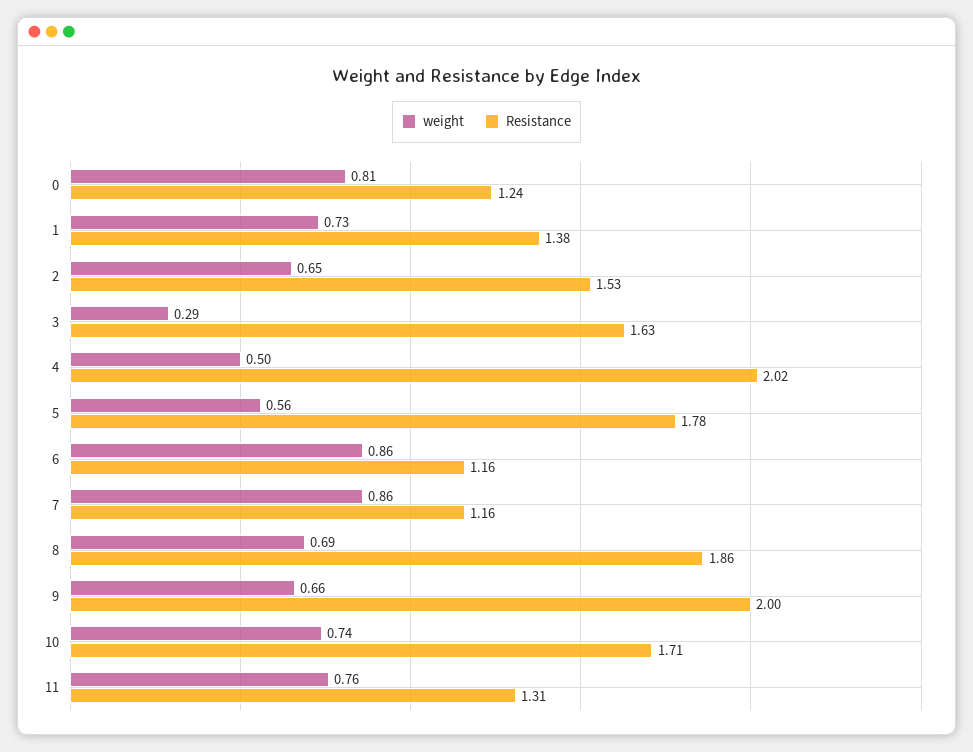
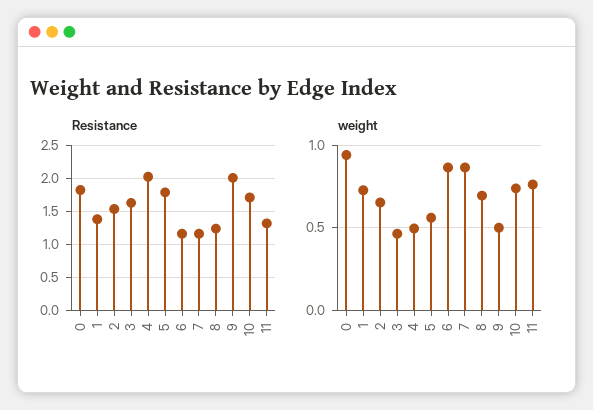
  {
    "weight": {
-     "0": 0.81,
+     "0": 0.95,
      "1": 0.73,
      "2": 0.65,
-     "3": 0.29,
+     "3": 0.45,
      "4": 0.5,
      "5": 0.56,
      "6": 0.86,
      "7": 0.86,
      "8": 0.69,
-     "9": 0.66,
+     "9": 0.5,
      "10": 0.74,
      "11": 0.76
    },
    "Resistance": {
-     "0": 1.24,
+     "0": 1.8,
      "1": 1.38,
      "2": 1.53,
      "3": 1.63,
      "4": 2.02,
      "5": 1.78,
      "6": 1.16,
      "7": 1.16,
-     "8": 1.86,
+     "8": 1.2,
      "9": 2,
      "10": 1.71,
      "11": 1.31
    }
  }

